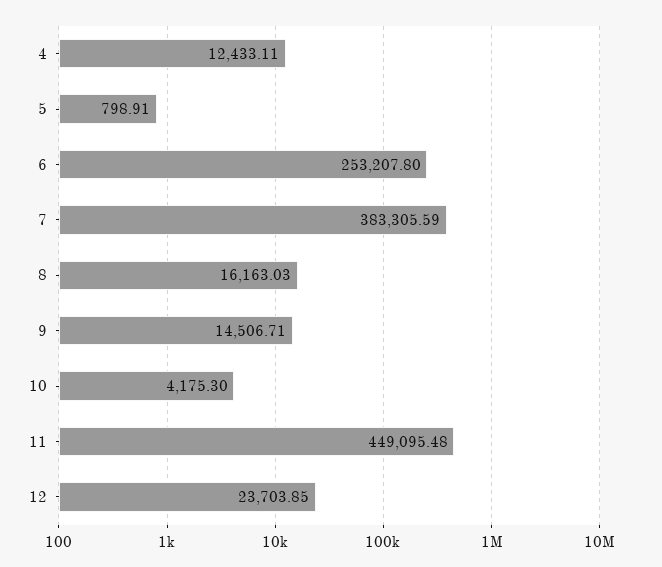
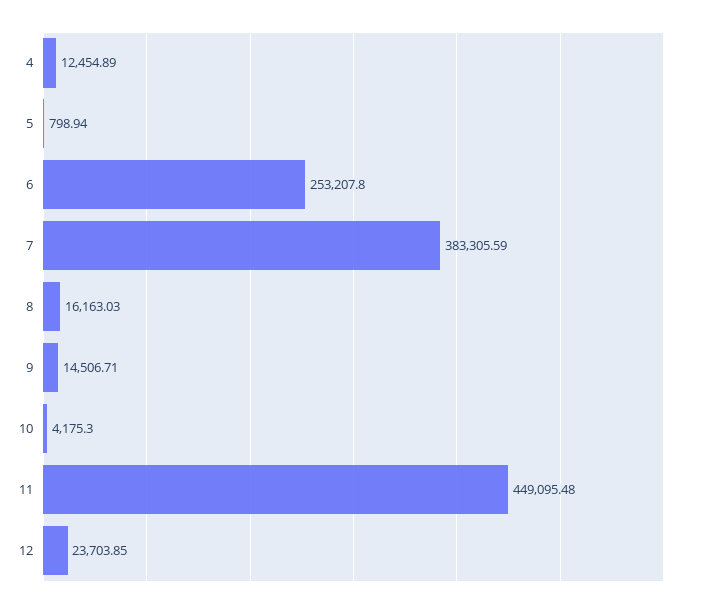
  {
-   "4": 12433.11,
+   "4": 12454.89,
-   "5": 798.91,
+   "5": 798.94,
    "6": 253207.8,
    "7": 383305.59,
    "8": 16163.03,
    "9": 14506.71,
    "10": 4175.3,
    "11": 449095.48,
    "12": 23703.85
  }

